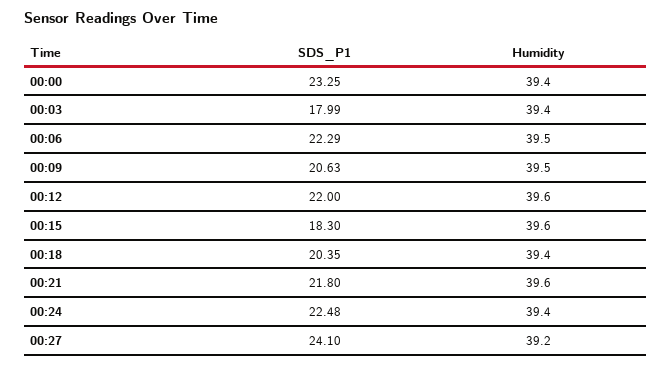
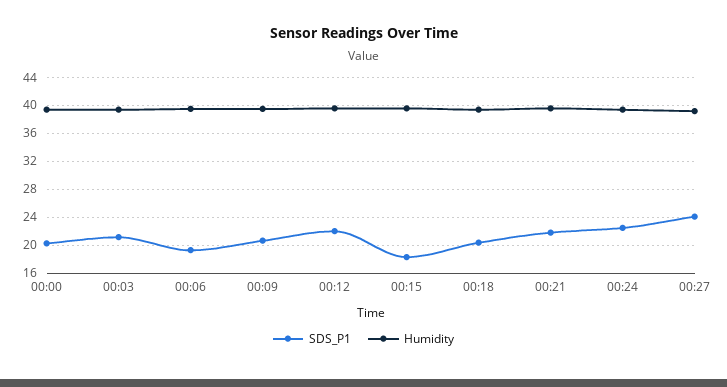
  {
    "SDS_P1": {
-     "00:00": 23.25,
+     "00:00": 20,
-     "00:03": 17.99,
+     "00:03": 21,
-     "00:06": 22.29,
+     "00:06": 19,
      "00:09": 20.63,
      "00:12": 22,
      "00:15": 18.3,
      "00:18": 20.35,
      "00:21": 21.8,
      "00:24": 22.48,
      "00:27": 24.1
    },
    "Humidity": {
      "00:00": 39.4,
      "00:03": 39.4,
      "00:06": 39.5,
      "00:09": 39.5,
      "00:12": 39.6,
      "00:15": 39.6,
      "00:18": 39.4,
      "00:21": 39.6,
      "00:24": 39.4,
      "00:27": 39.2
    }
  }

